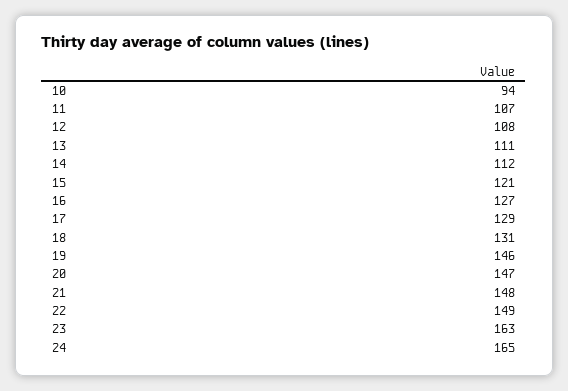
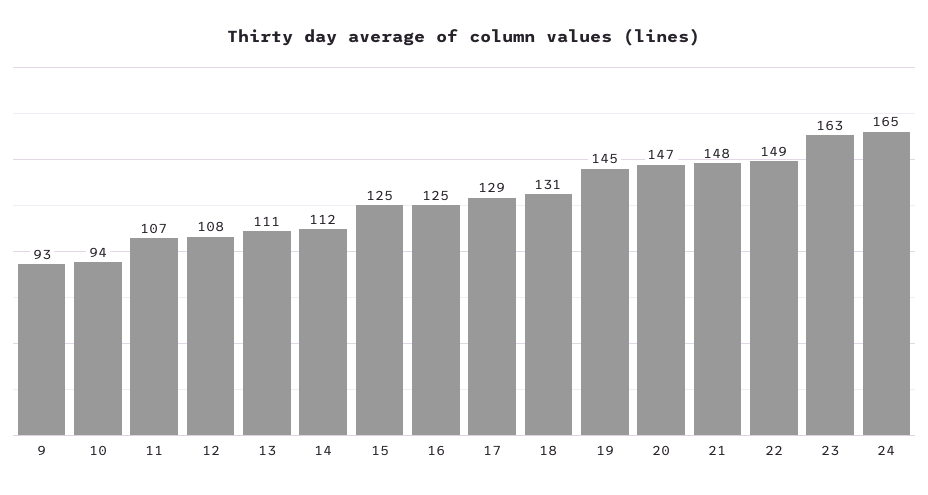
  {
    "10": 94,
    "11": 107,
    "12": 108,
    "13": 111,
    "14": 112,
-   "15": 121,
+   "15": 125,
-   "16": 127,
+   "16": 125,
    "17": 129,
    "18": 131,
-   "19": 146,
+   "19": 145,
    "20": 147,
    "21": 148,
    "22": 149,
    "23": 163,
-   "24": 165
+   "24": 165,
+   "9": 93
  }

